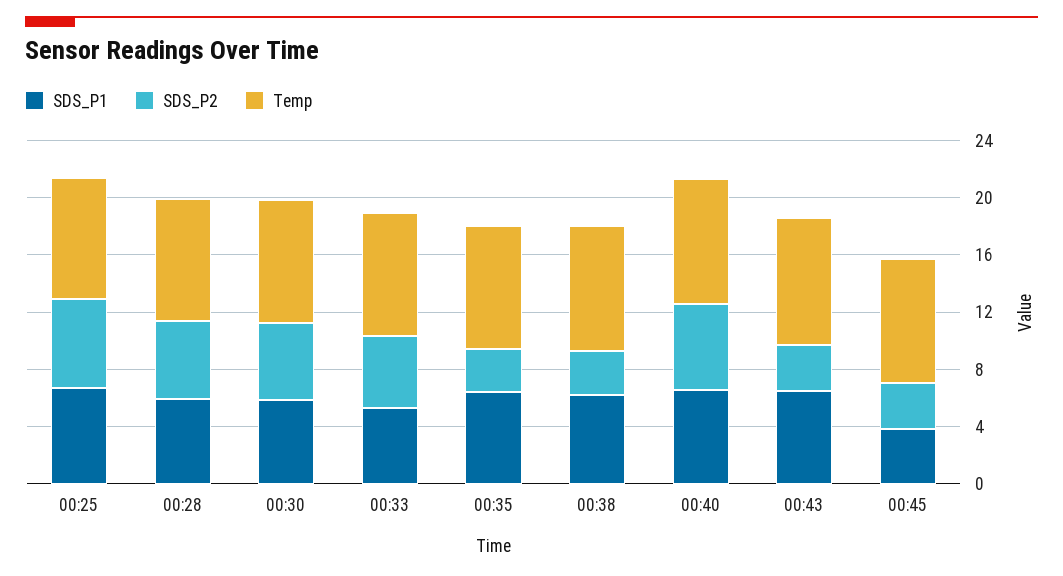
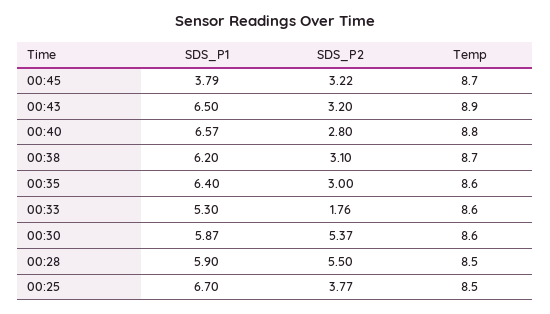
  {
    "SDS_P1": {
      "00:25": 6.7,
      "00:28": 5.9,
      "00:30": 5.87,
      "00:33": 5.3,
      "00:35": 6.4,
      "00:38": 6.2,
      "00:40": 6.57,
      "00:43": 6.5,
      "00:45": 3.79
    },
    "SDS_P2": {
-     "00:25": 6,
+     "00:25": 3.77,
      "00:28": 5.5,
      "00:30": 5.37,
-     "00:33": 5,
+     "00:33": 1.76,
      "00:35": 3,
      "00:38": 3.1,
-     "00:40": 6,
+     "00:40": 2.8,
      "00:43": 3.2,
      "00:45": 3.22
    },
    "Temp": {
      "00:25": 8.5,
      "00:28": 8.5,
      "00:30": 8.6,
      "00:33": 8.6,
      "00:35": 8.6,
      "00:38": 8.7,
      "00:40": 8.8,
      "00:43": 8.9,
      "00:45": 8.7
    }
  }

